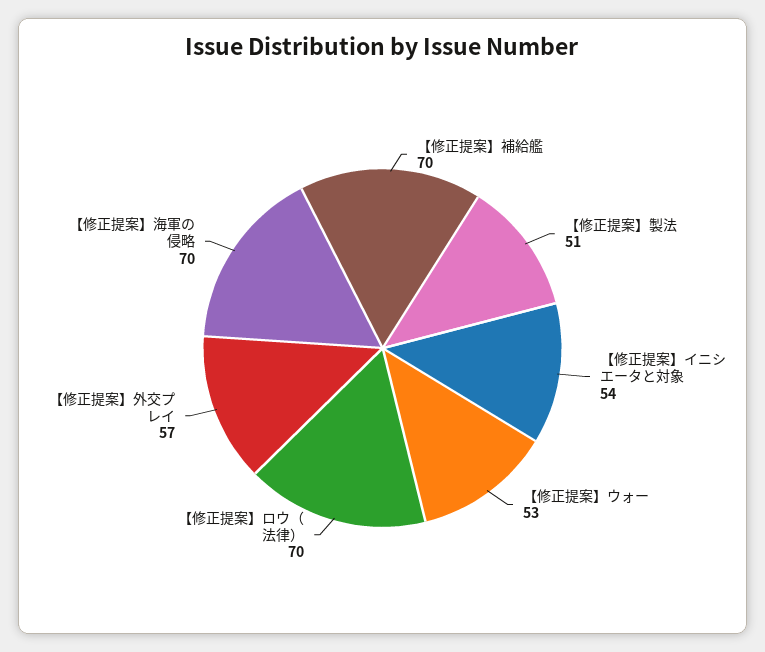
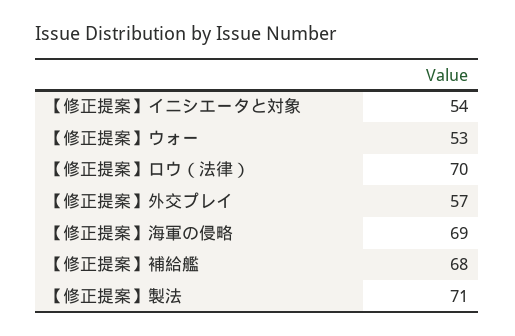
  {
-   "【修正提案】補給艦": 70,
+   "【修正提案】補給艦": 68,
-   "【修正提案】製法": 51,
+   "【修正提案】製法": 71,
    "【修正提案】イニシエータと対象": 54,
    "【修正提案】ウォー": 53,
    "【修正提案】ロウ（法律）": 70,
    "【修正提案】外交プレイ": 57,
-   "【修正提案】海軍の侵略": 70
+   "【修正提案】海軍の侵略": 69
  }

